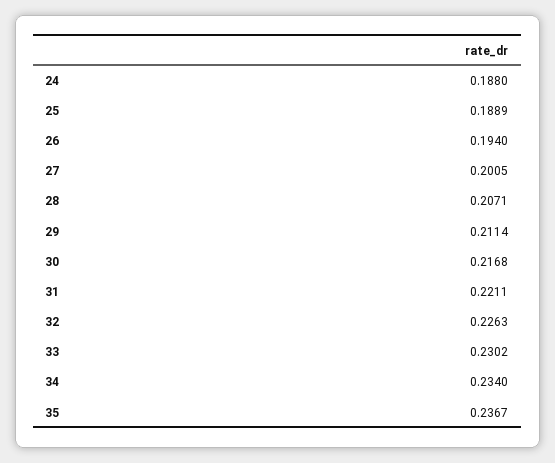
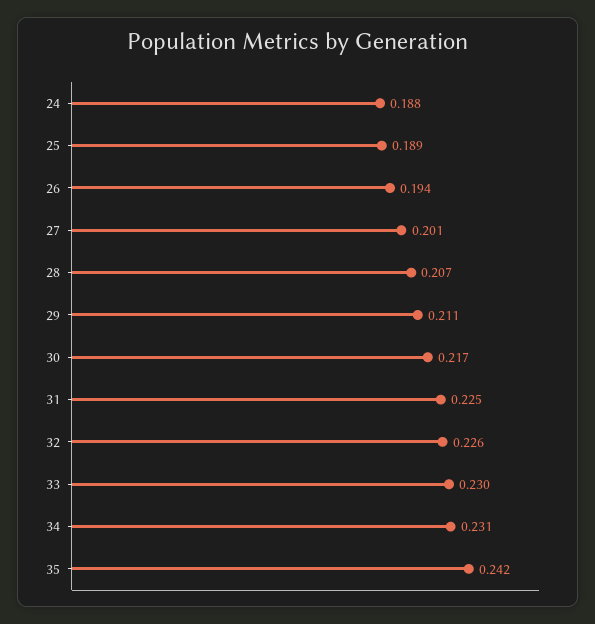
  {
    "24": 0.188,
    "25": 0.1889,
    "26": 0.194,
    "27": 0.2005,
    "28": 0.2071,
    "29": 0.2114,
    "30": 0.2168,
-   "31": 0.2211,
+   "31": 0.225,
    "32": 0.2263,
    "33": 0.2302,
-   "34": 0.234,
+   "34": 0.231,
-   "35": 0.2367
+   "35": 0.242
  }

